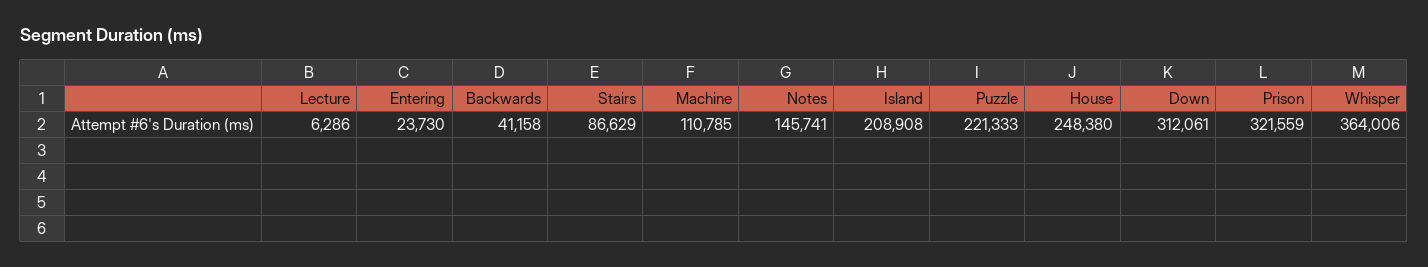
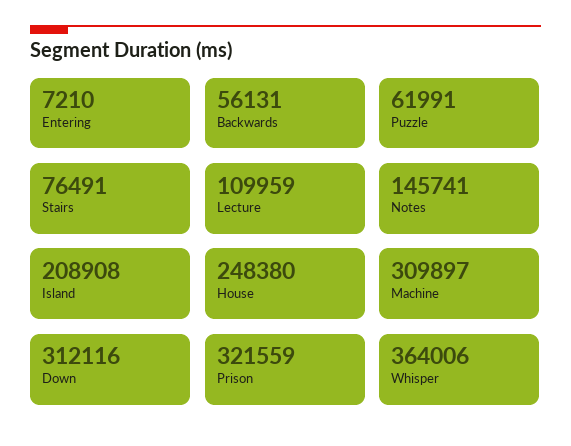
  {
-   "Lecture": 6286,
+   "Lecture": 109959,
-   "Entering": 23730,
+   "Entering": 7210,
-   "Backwards": 41158,
+   "Backwards": 56131,
-   "Stairs": 86629,
+   "Stairs": 76491,
-   "Machine": 110785,
+   "Machine": 309897,
    "Notes": 145741,
    "Island": 208908,
-   "Puzzle": 221333,
+   "Puzzle": 61991,
    "House": 248380,
-   "Down": 312061,
+   "Down": 312116,
    "Prison": 321559,
    "Whisper": 364006
  }

